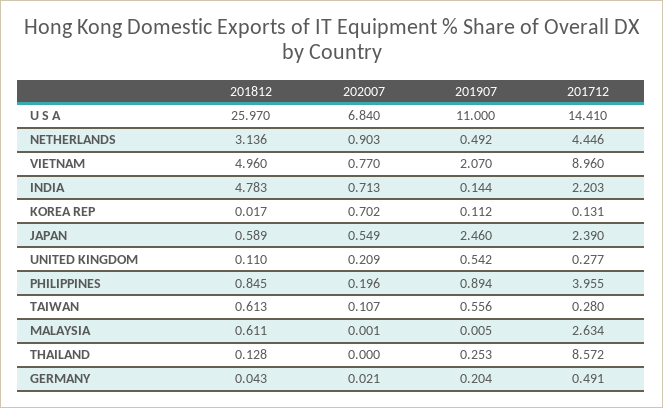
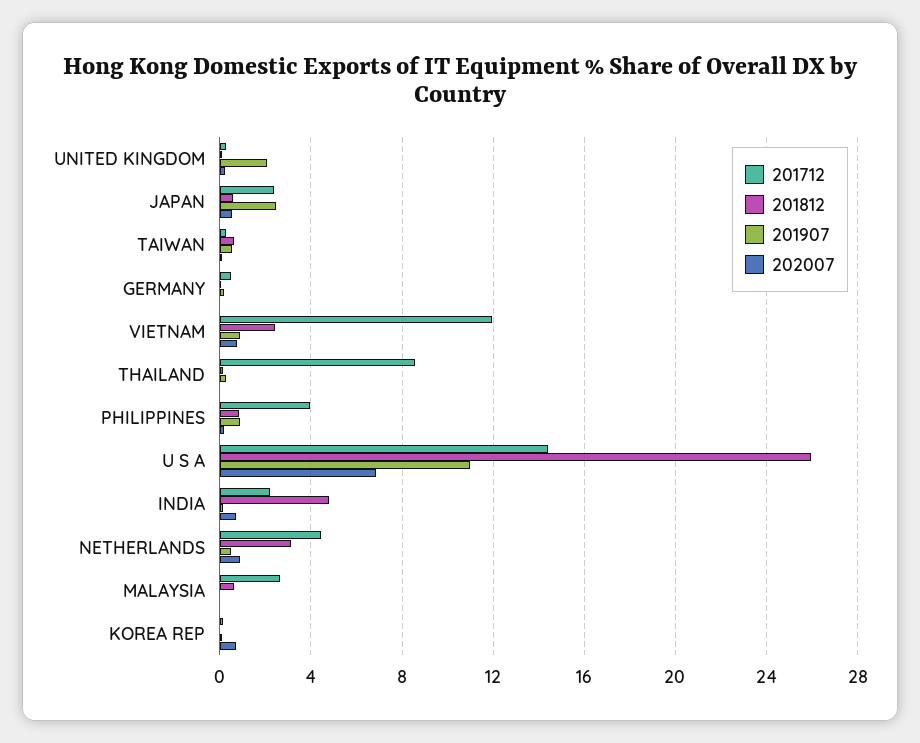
  {
    "201812": {
      "U S A": 25.97,
      "NETHERLANDS": 3.136,
-     "VIETNAM": 4.96,
+     "VIETNAM": 2.5,
      "INDIA": 4.783,
      "KOREA REP": 0.017,
      "JAPAN": 0.589,
      "UNITED KINGDOM": 0.11,
      "PHILIPPINES": 0.845,
      "TAIWAN": 0.613,
      "MALAYSIA": 0.611,
      "THAILAND": 0.128,
      "GERMANY": 0.043
    },
    "202007": {
      "U S A": 6.84,
      "NETHERLANDS": 0.903,
      "VIETNAM": 0.77,
      "INDIA": 0.713,
      "KOREA REP": 0.702,
      "JAPAN": 0.549,
      "UNITED KINGDOM": 0.209,
      "PHILIPPINES": 0.196,
      "TAIWAN": 0.107,
      "MALAYSIA": 0.001,
      "THAILAND": 0,
      "GERMANY": 0.021
    },
    "201907": {
      "U S A": 11,
      "NETHERLANDS": 0.492,
-     "VIETNAM": 2.07,
+     "VIETNAM": 1,
      "INDIA": 0.144,
      "KOREA REP": 0.112,
      "JAPAN": 2.46,
-     "UNITED KINGDOM": 0.542,
+     "UNITED KINGDOM": 2,
      "PHILIPPINES": 0.894,
      "TAIWAN": 0.556,
      "MALAYSIA": 0.005,
      "THAILAND": 0.253,
      "GERMANY": 0.204
    },
    "201712": {
      "U S A": 14.41,
      "NETHERLANDS": 4.446,
-     "VIETNAM": 8.96,
+     "VIETNAM": 12,
      "INDIA": 2.203,
      "KOREA REP": 0.131,
      "JAPAN": 2.39,
      "UNITED KINGDOM": 0.277,
      "PHILIPPINES": 3.955,
      "TAIWAN": 0.28,
      "MALAYSIA": 2.634,
      "THAILAND": 8.572,
      "GERMANY": 0.491
    }
  }

